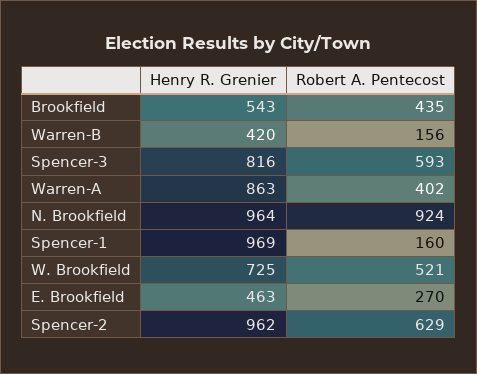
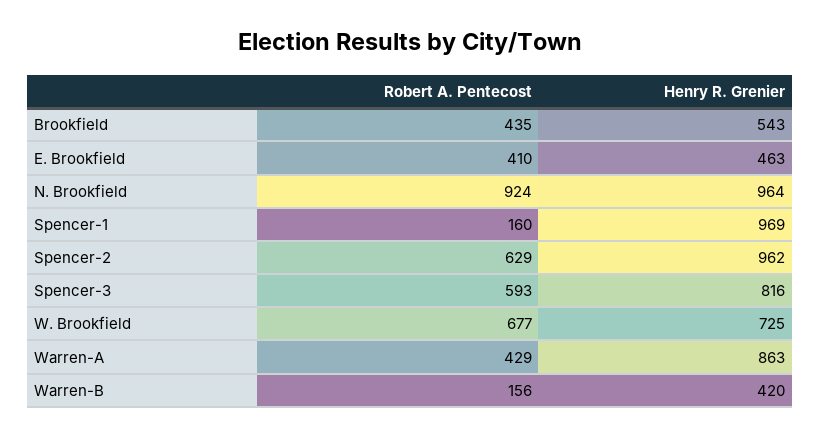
  {
    "Henry R. Grenier": {
      "Brookfield": 543,
      "Warren-B": 420,
      "Spencer-3": 816,
      "Warren-A": 863,
      "N. Brookfield": 964,
      "Spencer-1": 969,
      "W. Brookfield": 725,
      "E. Brookfield": 463,
      "Spencer-2": 962
    },
    "Robert A. Pentecost": {
      "Brookfield": 435,
      "Warren-B": 156,
      "Spencer-3": 593,
-     "Warren-A": 402,
+     "Warren-A": 429,
      "N. Brookfield": 924,
      "Spencer-1": 160,
-     "W. Brookfield": 521,
+     "W. Brookfield": 677,
-     "E. Brookfield": 270,
+     "E. Brookfield": 410,
      "Spencer-2": 629
    }
  }

